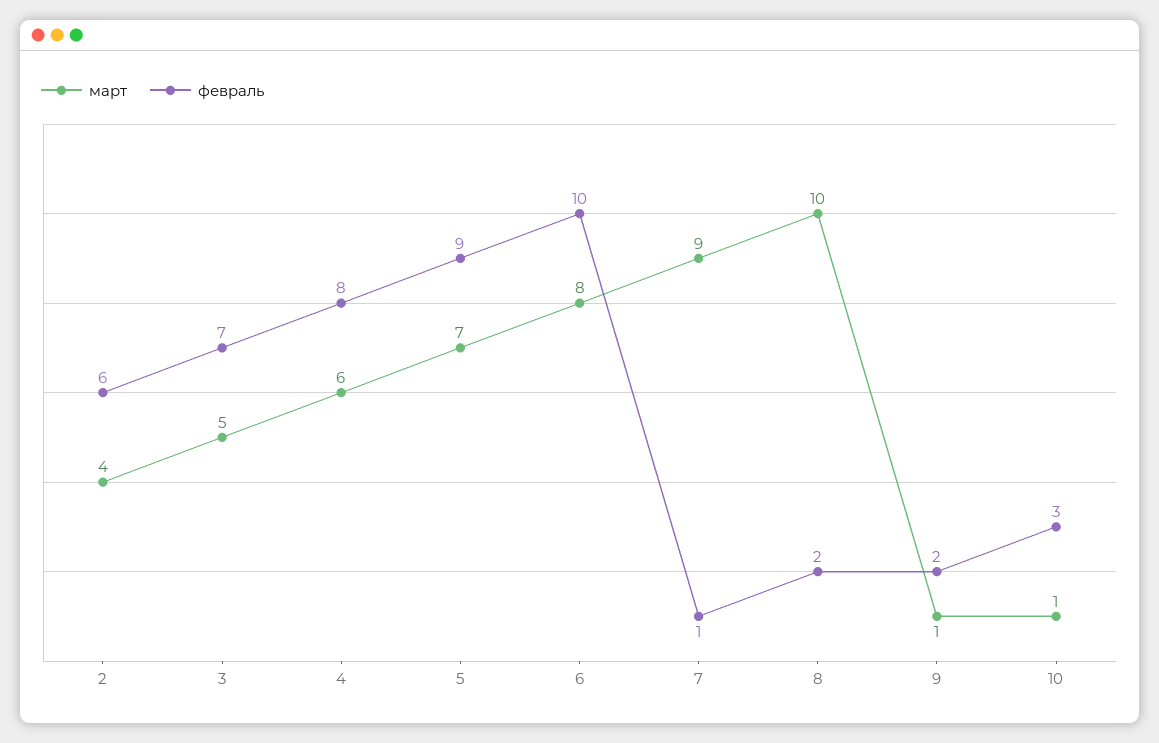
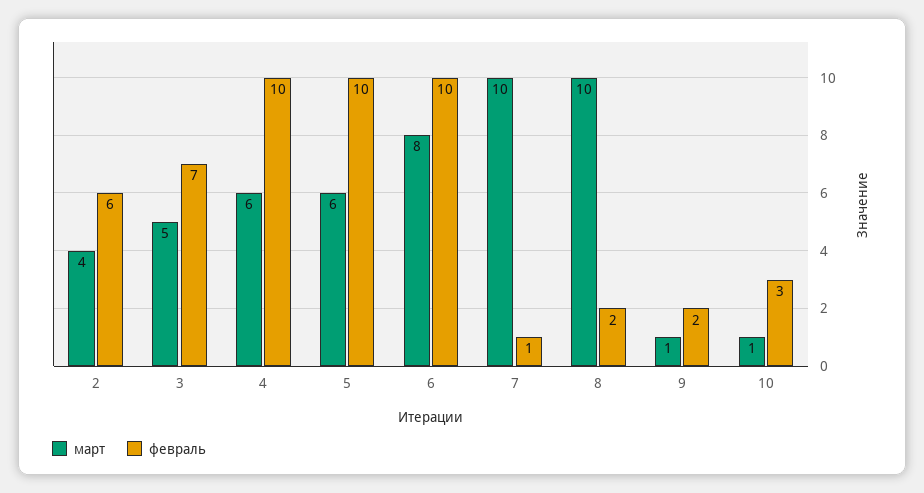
  {
    "март": {
      "2": 4,
      "3": 5,
      "4": 6,
-     "5": 7,
+     "5": 6,
      "6": 8,
-     "7": 9,
+     "7": 10,
      "8": 10,
      "9": 1,
      "10": 1
    },
    "февраль": {
      "2": 6,
      "3": 7,
-     "4": 8,
+     "4": 10,
-     "5": 9,
+     "5": 10,
      "6": 10,
      "7": 1,
      "8": 2,
      "9": 2,
      "10": 3
    }
  }

